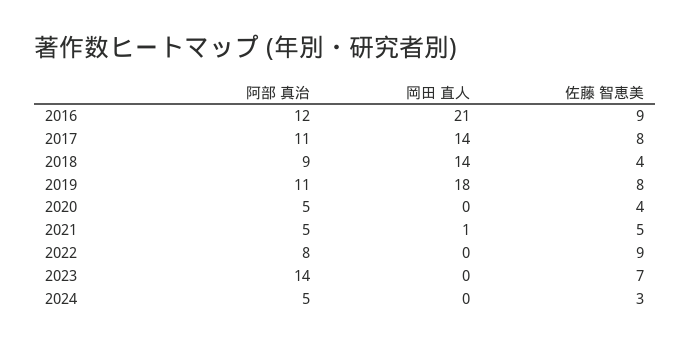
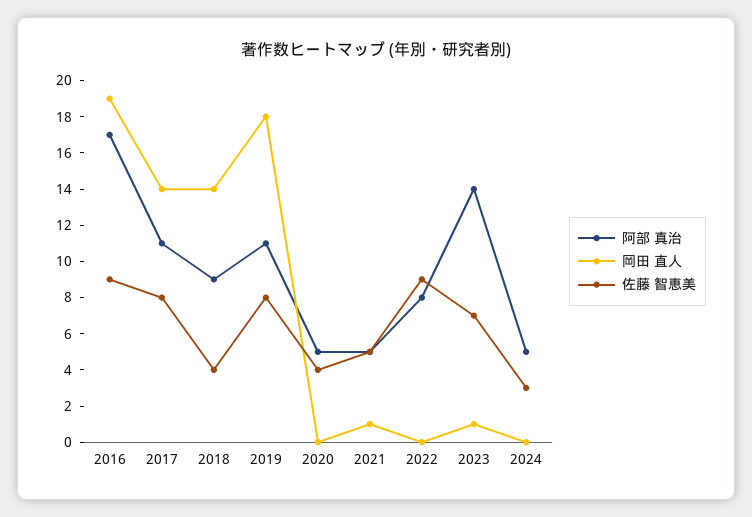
  {
    "阿部 真治": {
-     "2016": 12,
+     "2016": 17,
      "2017": 11,
      "2018": 9,
      "2019": 11,
      "2020": 5,
      "2021": 5,
      "2022": 8,
      "2023": 14,
      "2024": 5
    },
    "岡田 直人": {
-     "2016": 21,
+     "2016": 19,
      "2017": 14,
      "2018": 14,
      "2019": 18,
      "2020": 0,
      "2021": 1,
      "2022": 0,
-     "2023": 0,
+     "2023": 1,
      "2024": 0
    },
    "佐藤 智恵美": {
      "2016": 9,
      "2017": 8,
      "2018": 4,
      "2019": 8,
      "2020": 4,
      "2021": 5,
      "2022": 9,
      "2023": 7,
      "2024": 3
    }
  }

